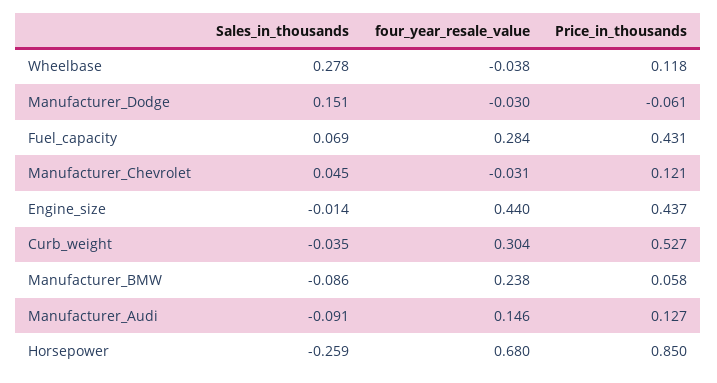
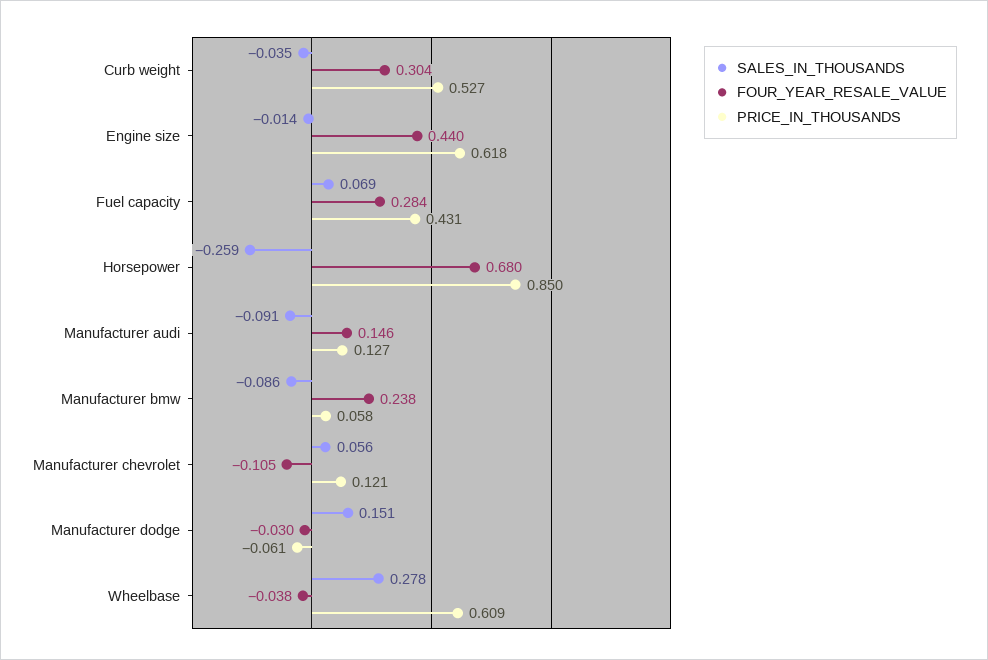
  {
    "Sales_in_thousands": {
      "Wheelbase": 0.278,
      "Manufacturer_Dodge": 0.151,
      "Fuel_capacity": 0.069,
-     "Manufacturer_Chevrolet": 0.045,
+     "Manufacturer_Chevrolet": 0.056,
      "Engine_size": -0.014,
      "Curb_weight": -0.035,
      "Manufacturer_BMW": -0.086,
      "Manufacturer_Audi": -0.091,
      "Horsepower": -0.259
    },
    "four_year_resale_value": {
      "Wheelbase": -0.038,
      "Manufacturer_Dodge": -0.03,
      "Fuel_capacity": 0.284,
-     "Manufacturer_Chevrolet": -0.031,
+     "Manufacturer_Chevrolet": -0.105,
      "Engine_size": 0.44,
      "Curb_weight": 0.304,
      "Manufacturer_BMW": 0.238,
      "Manufacturer_Audi": 0.146,
      "Horsepower": 0.68
    },
    "Price_in_thousands": {
-     "Wheelbase": 0.118,
+     "Wheelbase": 0.609,
      "Manufacturer_Dodge": -0.061,
      "Fuel_capacity": 0.431,
      "Manufacturer_Chevrolet": 0.121,
-     "Engine_size": 0.437,
+     "Engine_size": 0.618,
      "Curb_weight": 0.527,
      "Manufacturer_BMW": 0.058,
      "Manufacturer_Audi": 0.127,
      "Horsepower": 0.85
    }
  }

